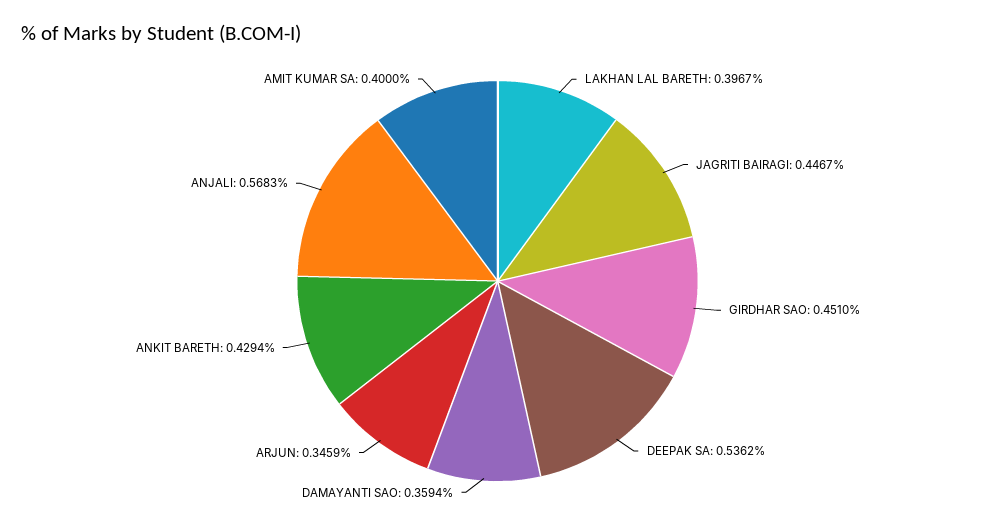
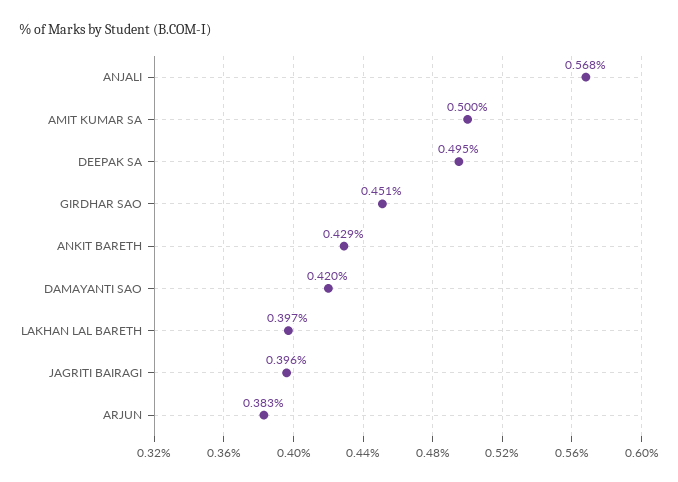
  {
    "LAKHAN LAL BARETH": 0.3967,
-   "JAGRITI BAIRAGI": 0.4467,
+   "JAGRITI BAIRAGI": 0.396,
    "GIRDHAR SAO": 0.451,
-   "DEEPAK SA": 0.5362,
+   "DEEPAK SA": 0.495,
-   "DAMAYANTI SAO": 0.3594,
+   "DAMAYANTI SAO": 0.42,
-   "ARJUN": 0.3459,
+   "ARJUN": 0.383,
    "ANKIT BARETH": 0.4294,
    "ANJALI": 0.5683,
-   "AMIT KUMAR SA": 0.4
+   "AMIT KUMAR SA": 0.5
  }

